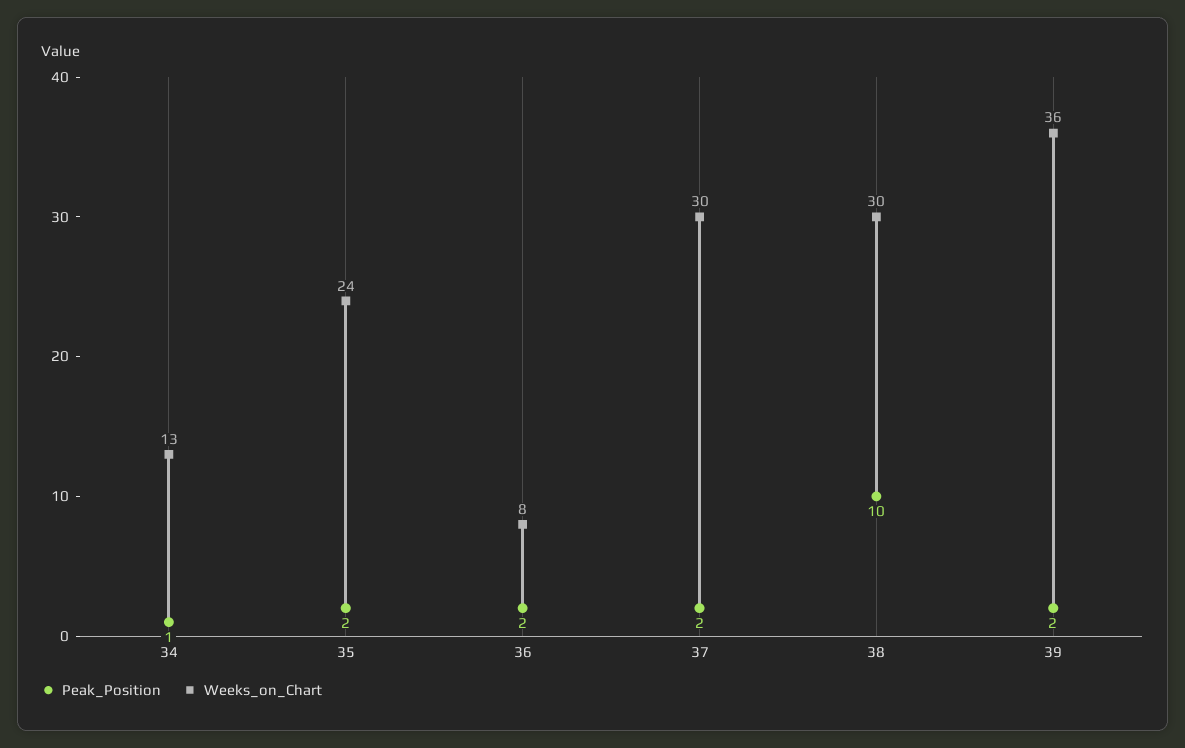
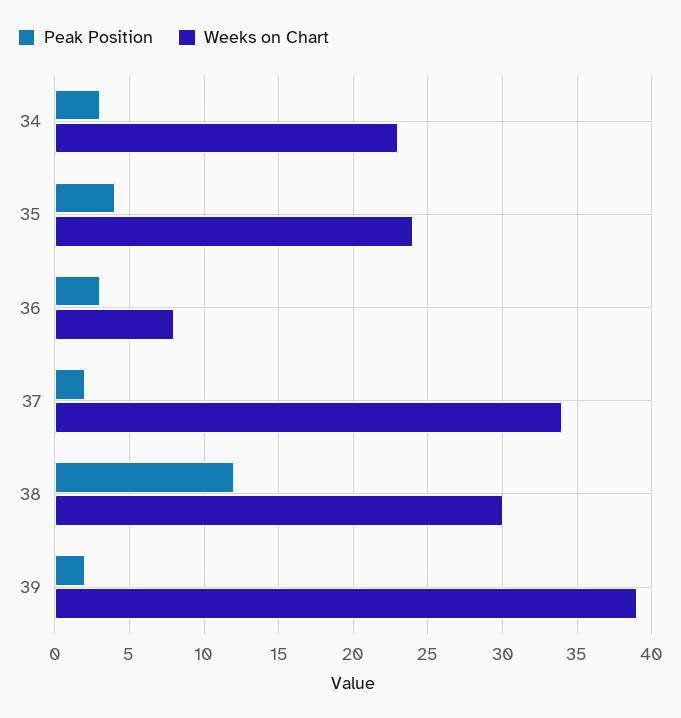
  {
    "Peak_Position": {
-     "34": 1,
+     "34": 3,
-     "35": 2,
+     "35": 4,
-     "36": 2,
+     "36": 3,
      "37": 2,
-     "38": 10,
+     "38": 12,
      "39": 2
    },
    "Weeks_on_Chart": {
-     "34": 13,
+     "34": 23,
      "35": 24,
      "36": 8,
-     "37": 30,
+     "37": 34,
      "38": 30,
-     "39": 36
+     "39": 39
    }
  }

